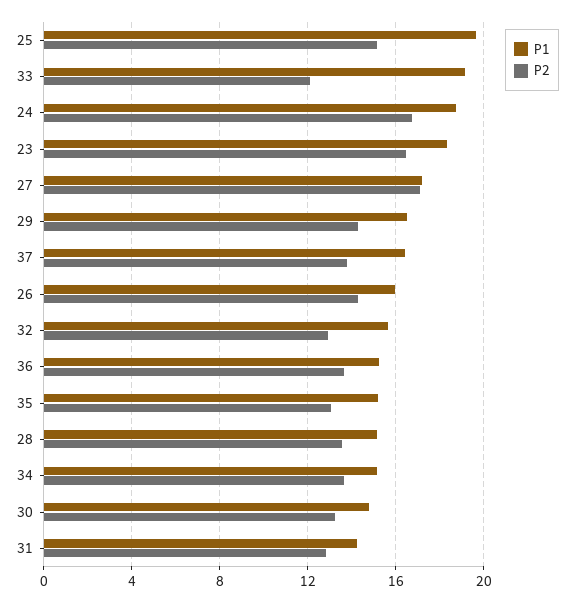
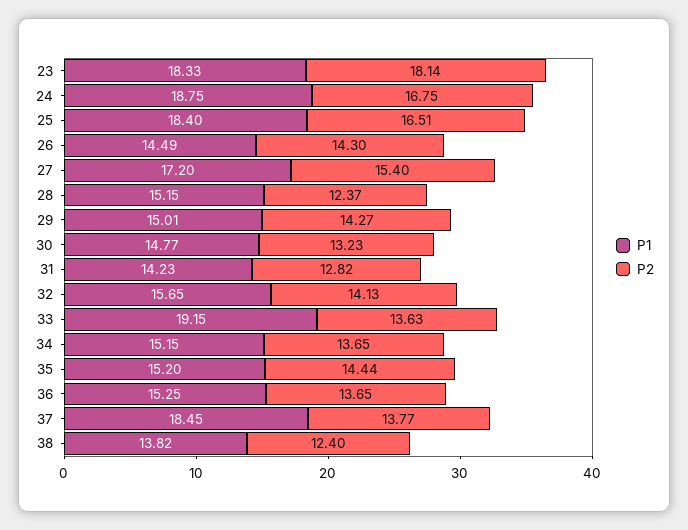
  {
    "P1": {
-     "25": 19.5,
+     "25": 18.4,
      "33": 19.15,
      "24": 18.75,
      "23": 18.33,
      "27": 17.2,
-     "29": 16.5,
+     "29": 15.01,
-     "37": 16.5,
+     "37": 18.45,
-     "26": 16,
+     "26": 14.49,
      "32": 15.65,
      "36": 15.25,
      "35": 15.2,
      "28": 15.15,
      "34": 15.15,
      "30": 14.77,
-     "31": 14.23
+     "31": 14.23,
+     "38": 13.82
    },
    "P2": {
-     "25": 15,
+     "25": 16.51,
-     "33": 12,
+     "33": 13.63,
      "24": 16.75,
-     "23": 16.5,
+     "23": 18.14,
-     "27": 17,
+     "27": 15.4,
      "29": 14.27,
      "37": 13.77,
      "26": 14.3,
-     "32": 13,
+     "32": 14.13,
      "36": 13.65,
-     "35": 13,
+     "35": 14.44,
-     "28": 13.5,
+     "28": 12.37,
      "34": 13.65,
      "30": 13.23,
-     "31": 12.82
+     "31": 12.82,
+     "38": 12.4
    }
  }

